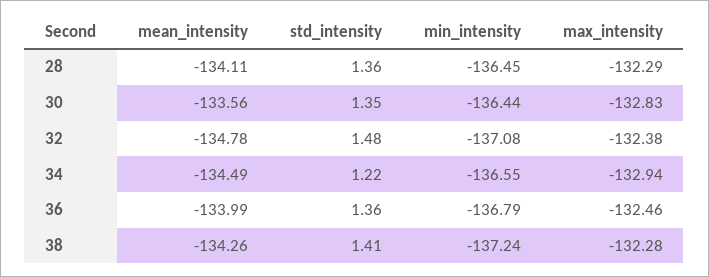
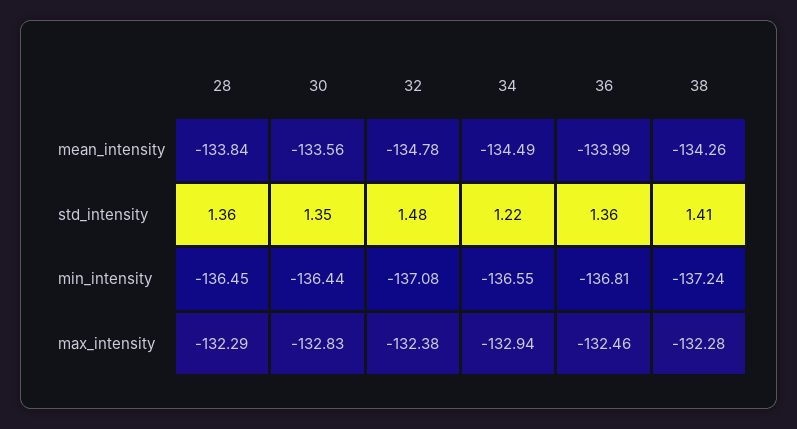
  {
    "mean_intensity": {
-     "28": -134.11,
+     "28": -133.84,
      "30": -133.56,
      "32": -134.78,
      "34": -134.49,
      "36": -133.99,
      "38": -134.26
    },
    "std_intensity": {
      "28": 1.36,
      "30": 1.35,
      "32": 1.48,
      "34": 1.22,
      "36": 1.36,
      "38": 1.41
    },
    "min_intensity": {
      "28": -136.45,
      "30": -136.44,
      "32": -137.08,
      "34": -136.55,
-     "36": -136.79,
+     "36": -136.81,
      "38": -137.24
    },
    "max_intensity": {
      "28": -132.29,
      "30": -132.83,
      "32": -132.38,
      "34": -132.94,
      "36": -132.46,
      "38": -132.28
    }
  }

